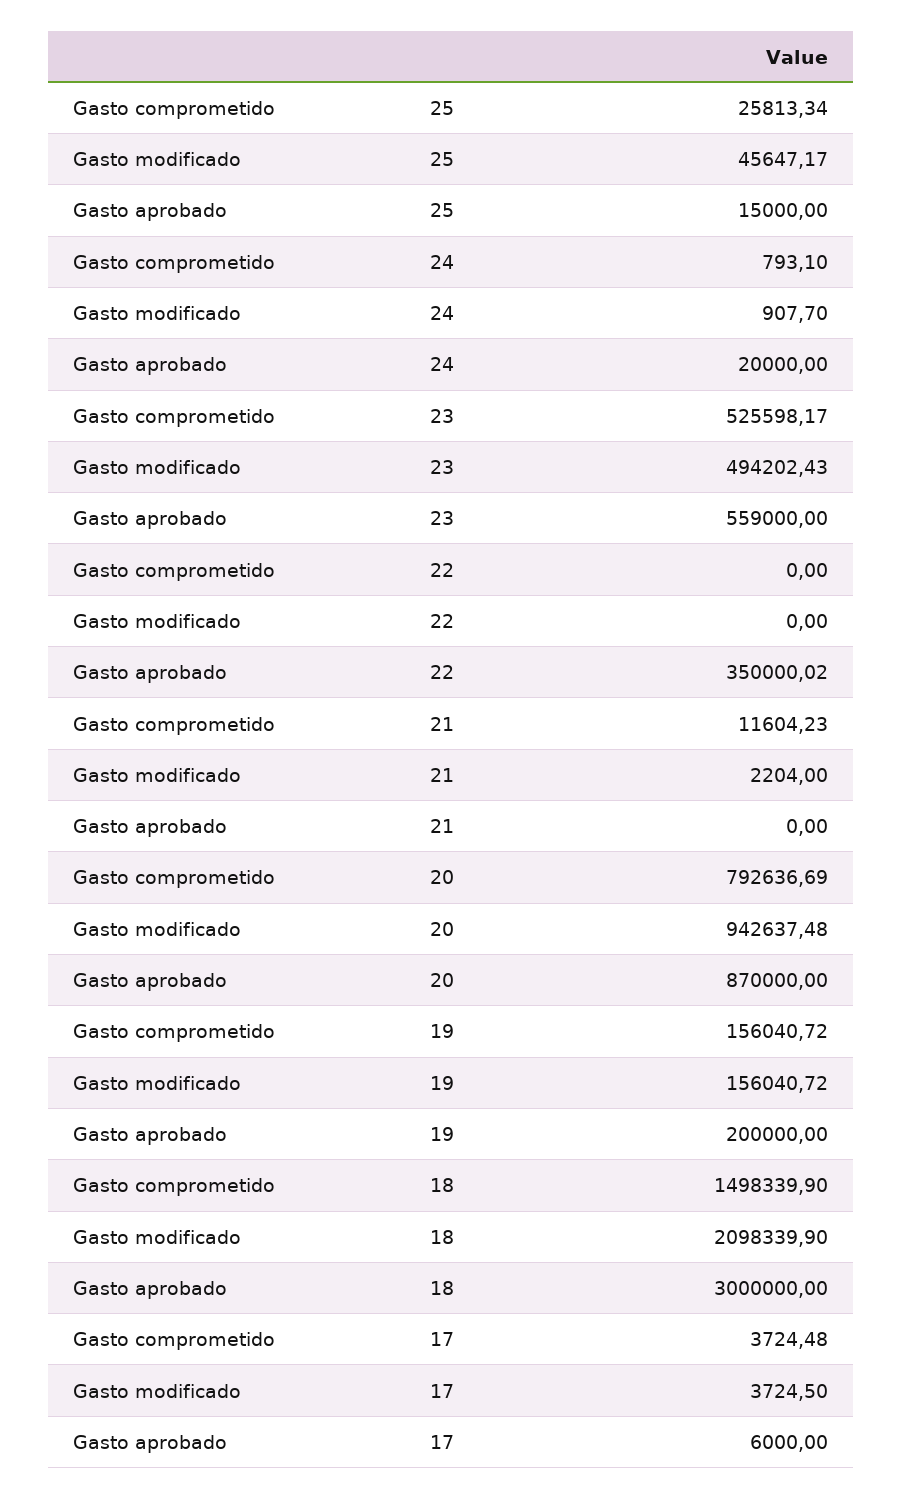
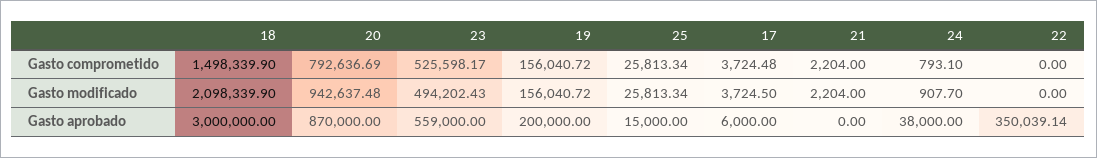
  {
    "Gasto comprometido": {
      "25": 25813.34,
      "24": 793.1,
      "23": 525598.17,
      "22": 0,
-     "21": 11604.23,
+     "21": 2204,
      "20": 792636.69,
      "19": 156040.72,
      "18": 1498339.9,
      "17": 3724.48
    },
    "Gasto modificado": {
-     "25": 45647.17,
+     "25": 25813.34,
      "24": 907.7,
      "23": 494202.43,
      "22": 0,
      "21": 2204,
      "20": 942637.48,
      "19": 156040.72,
      "18": 2098339.9,
      "17": 3724.5
    },
    "Gasto aprobado": {
      "25": 15000,
-     "24": 20000,
+     "24": 38000,
      "23": 559000,
-     "22": 350000.02,
+     "22": 350039.14,
      "21": 0,
      "20": 870000,
      "19": 200000,
      "18": 3000000,
      "17": 6000
    }
  }

